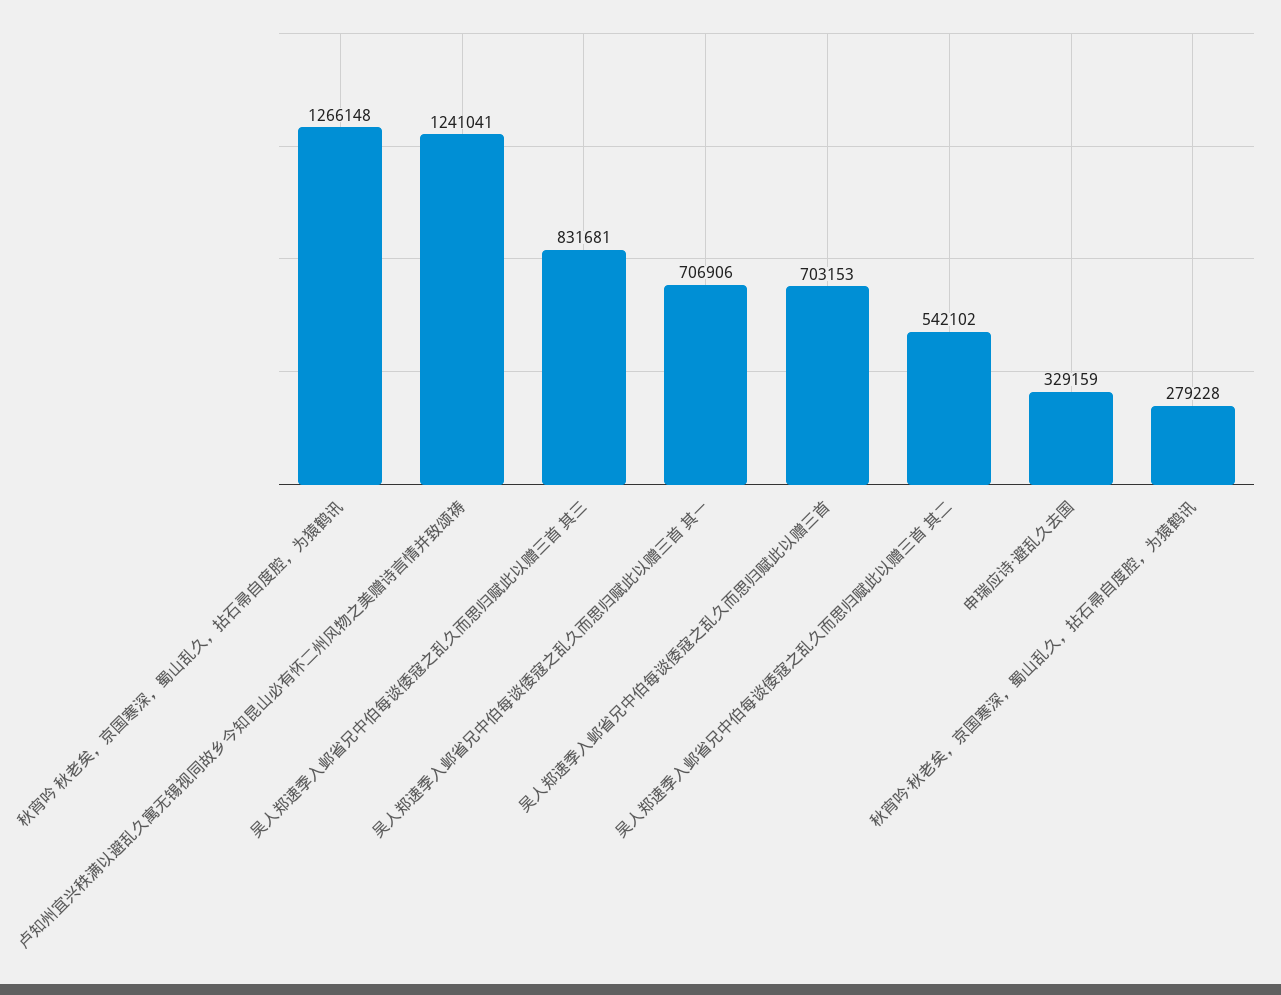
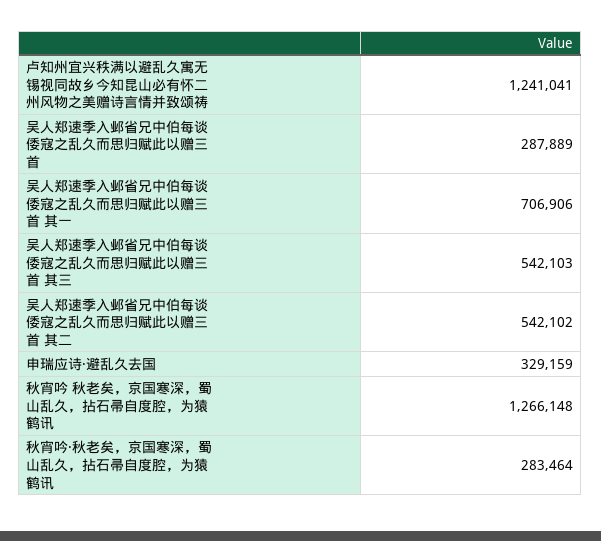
  {
    "秋宵吟 秋老矣，京国寒深，蜀山乱久，拈石帚自度腔，为猿鹤讯": 1266148,
    "卢知州宜兴秩满以避乱久寓无锡视同故乡今知昆山必有怀二州风物之美赠诗言情并致颂祷": 1241041,
-   "吴人郑速季入邺省兄中伯每谈倭寇之乱久而思归赋此以赠三首 其三": 831681,
+   "吴人郑速季入邺省兄中伯每谈倭寇之乱久而思归赋此以赠三首 其三": 542103,
    "吴人郑速季入邺省兄中伯每谈倭寇之乱久而思归赋此以赠三首 其一": 706906,
-   "吴人郑速季入邺省兄中伯每谈倭寇之乱久而思归赋此以赠三首": 703153,
+   "吴人郑速季入邺省兄中伯每谈倭寇之乱久而思归赋此以赠三首": 287889,
    "吴人郑速季入邺省兄中伯每谈倭寇之乱久而思归赋此以赠三首 其二": 542102,
    "申瑞应诗·避乱久去国": 329159,
-   "秋宵吟·秋老矣，京国寒深，蜀山乱久，拈石帚自度腔，为猿鹤讯": 279228
+   "秋宵吟·秋老矣，京国寒深，蜀山乱久，拈石帚自度腔，为猿鹤讯": 283464
  }

